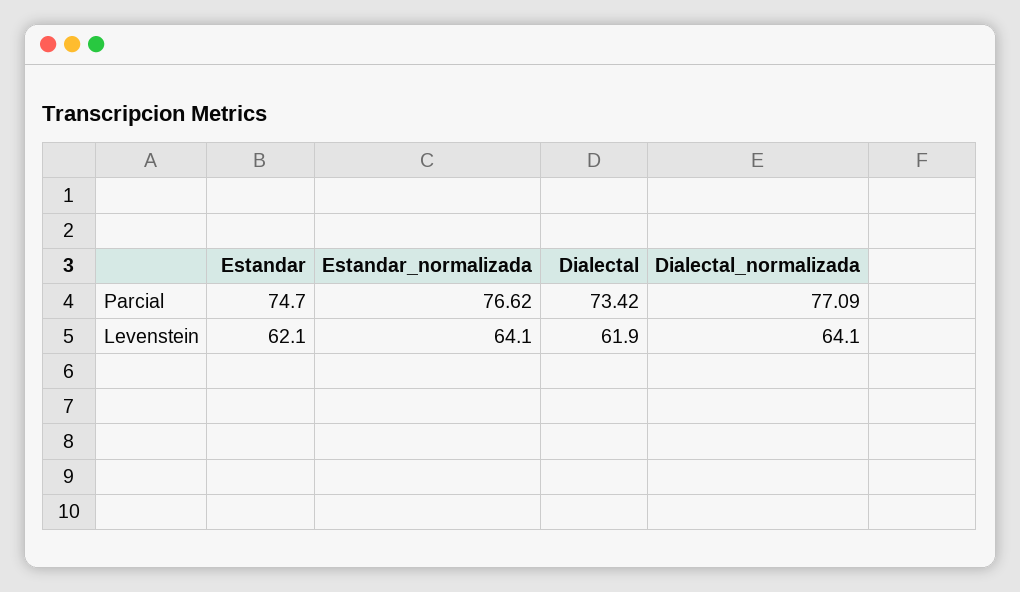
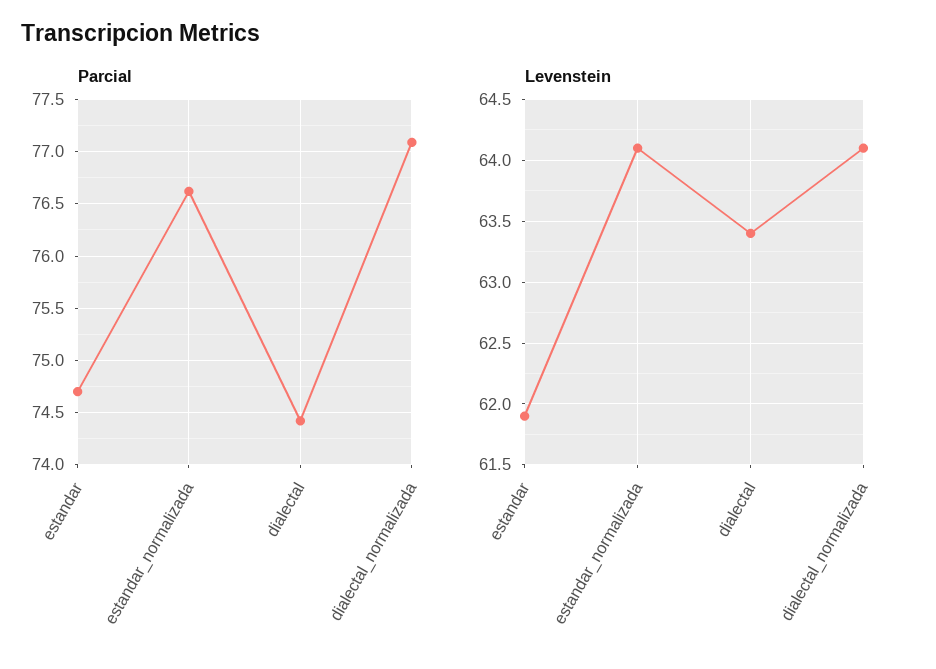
  {
    "Parcial": {
      "Estandar": 74.7,
      "Estandar_normalizada": 76.62,
-     "Dialectal": 73.42,
+     "Dialectal": 74.4,
      "Dialectal_normalizada": 77.09
    },
    "Levenstein": {
-     "Estandar": 62.1,
+     "Estandar": 61.9,
      "Estandar_normalizada": 64.1,
-     "Dialectal": 61.9,
+     "Dialectal": 63.4,
      "Dialectal_normalizada": 64.1
    }
  }

